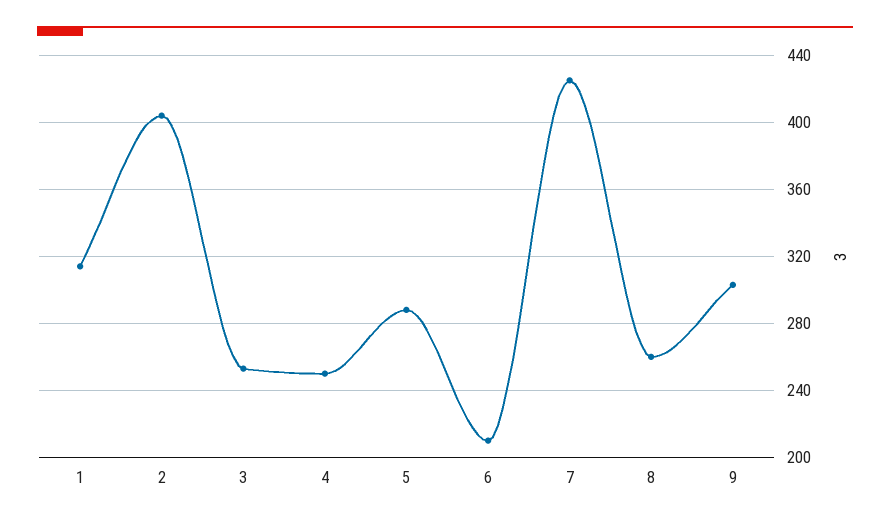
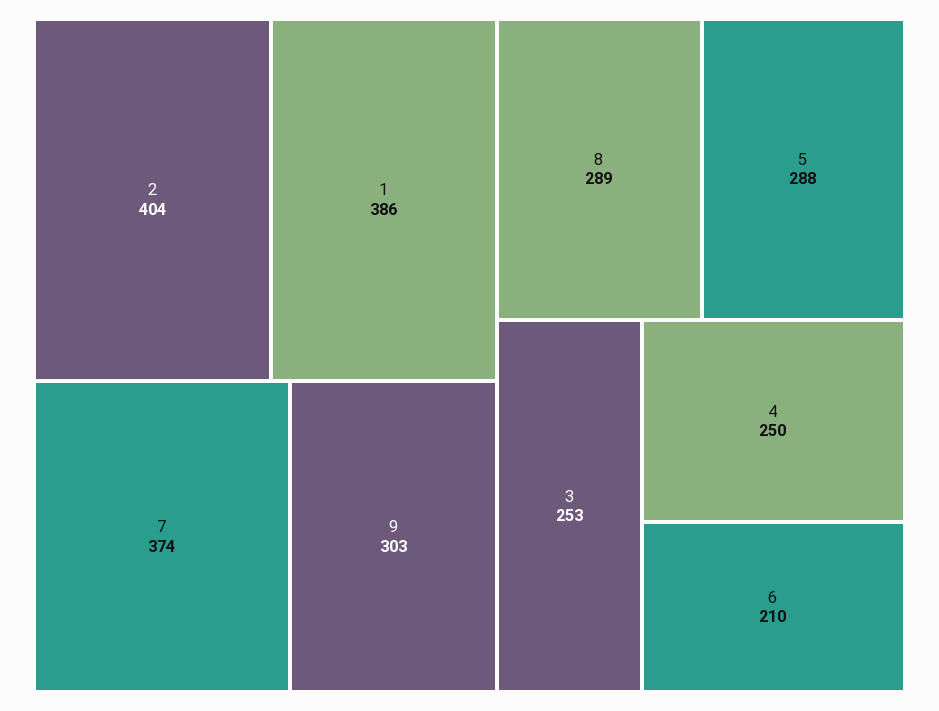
  {
-   "1": 315,
+   "1": 386,
    "2": 404,
    "3": 253,
    "4": 250,
    "5": 288,
    "6": 210,
-   "7": 425,
+   "7": 374,
-   "8": 260,
+   "8": 289,
    "9": 303
  }

